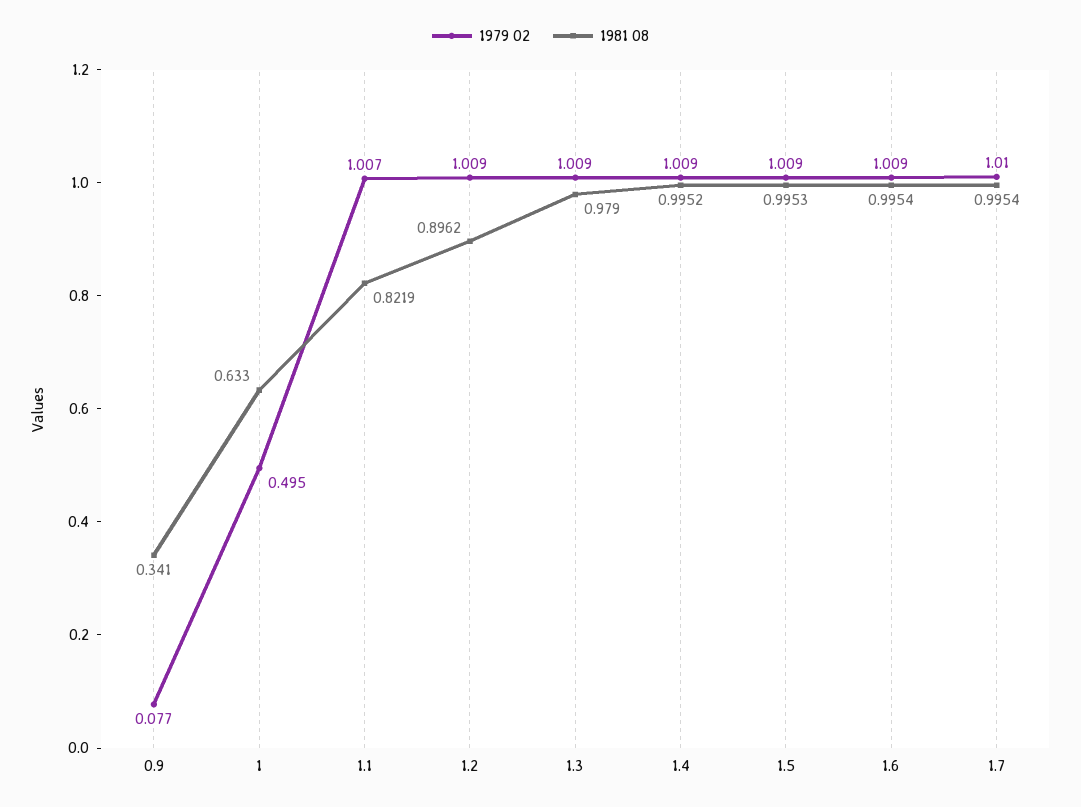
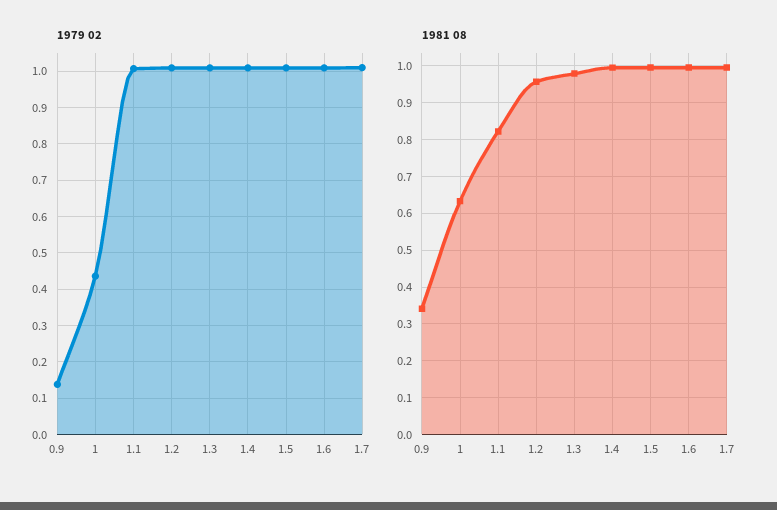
  {
    "1979 02": {
-     "0.9": 0.077,
+     "0.9": 0.14,
-     "1": 0.495,
+     "1": 0.44,
      "1.1": 1.007,
      "1.2": 1.009,
      "1.3": 1.009,
      "1.4": 1.009,
      "1.5": 1.009,
      "1.6": 1.009,
      "1.7": 1.01
    },
    "1981 08": {
      "0.9": 0.341,
      "1": 0.633,
      "1.1": 0.8219,
-     "1.2": 0.8962,
+     "1.2": 0.96,
      "1.3": 0.979,
      "1.4": 0.9952,
      "1.5": 0.9953,
      "1.6": 0.9954,
      "1.7": 0.9954
    }
  }

